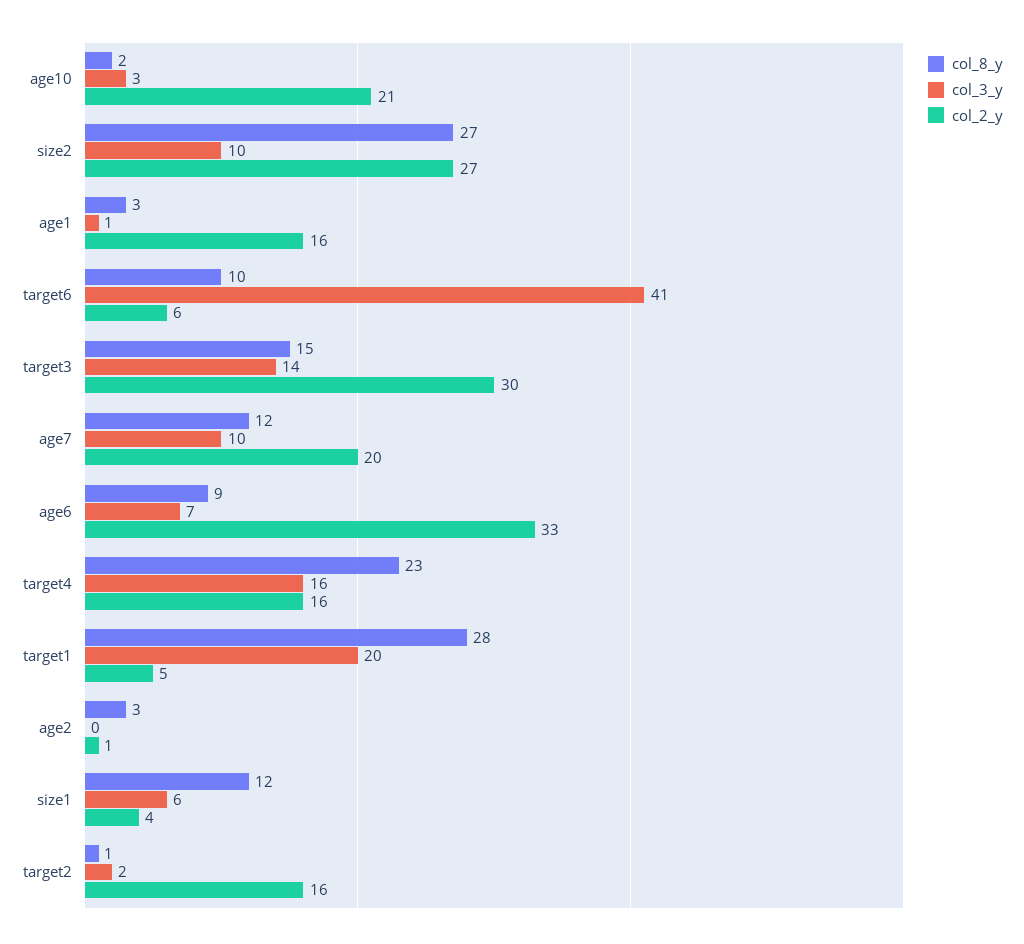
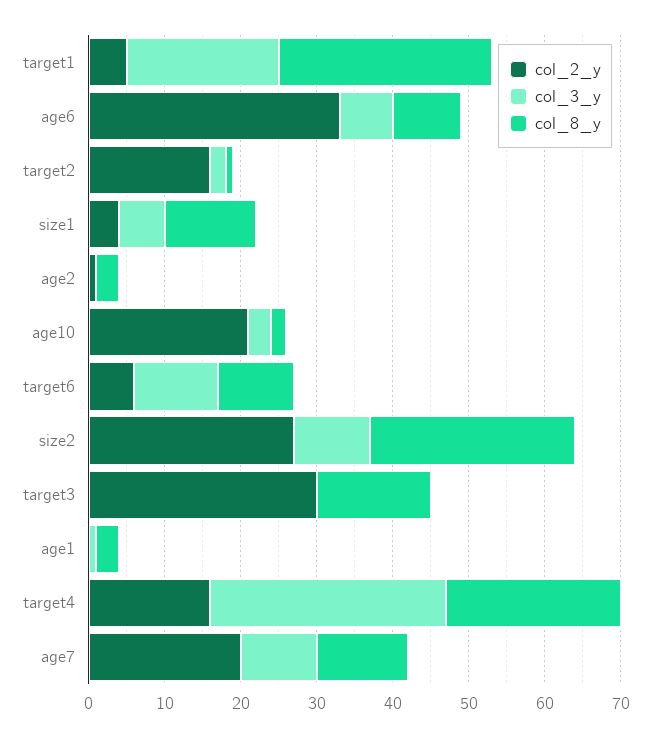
  {
    "col_8_y": {
      "age10": 2,
      "size2": 27,
      "age1": 3,
      "target6": 10,
      "target3": 15,
      "age7": 12,
      "age6": 9,
      "target4": 23,
      "target1": 28,
      "age2": 3,
      "size1": 12,
      "target2": 1
    },
    "col_3_y": {
      "age10": 3,
      "size2": 10,
      "age1": 1,
-     "target6": 41,
+     "target6": 10,
-     "target3": 14,
+     "target3": 0,
      "age7": 10,
      "age6": 7,
-     "target4": 16,
+     "target4": 30,
      "target1": 20,
      "age2": 0,
      "size1": 6,
      "target2": 2
    },
    "col_2_y": {
      "age10": 21,
      "size2": 27,
-     "age1": 16,
+     "age1": 0,
      "target6": 6,
      "target3": 30,
      "age7": 20,
      "age6": 33,
      "target4": 16,
      "target1": 5,
      "age2": 1,
      "size1": 4,
      "target2": 16
    }
  }

